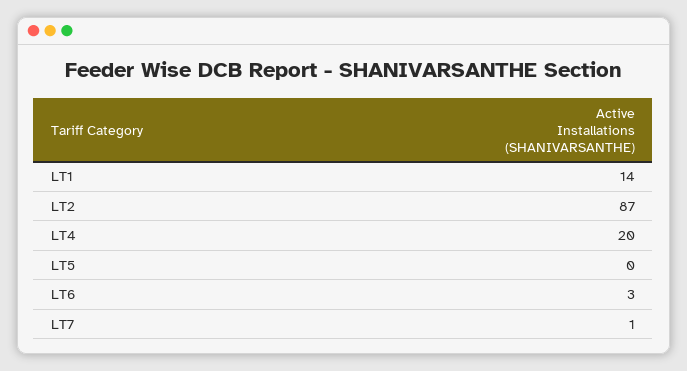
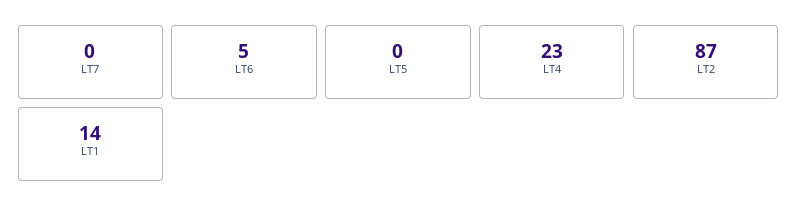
  {
    "LT1": 14,
    "LT2": 87,
-   "LT4": 20,
+   "LT4": 23,
    "LT5": 0,
-   "LT6": 3,
+   "LT6": 5,
-   "LT7": 1
+   "LT7": 0
  }

